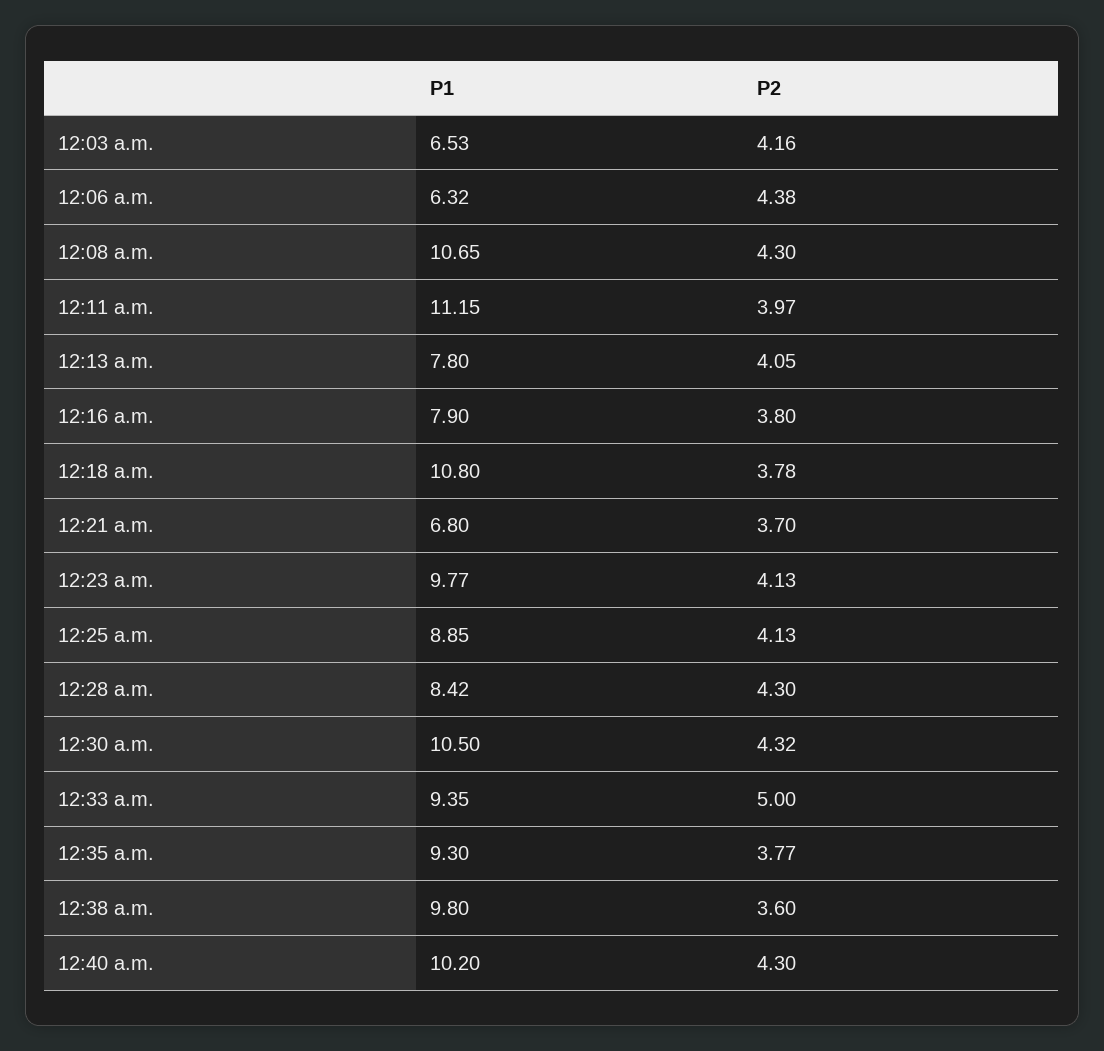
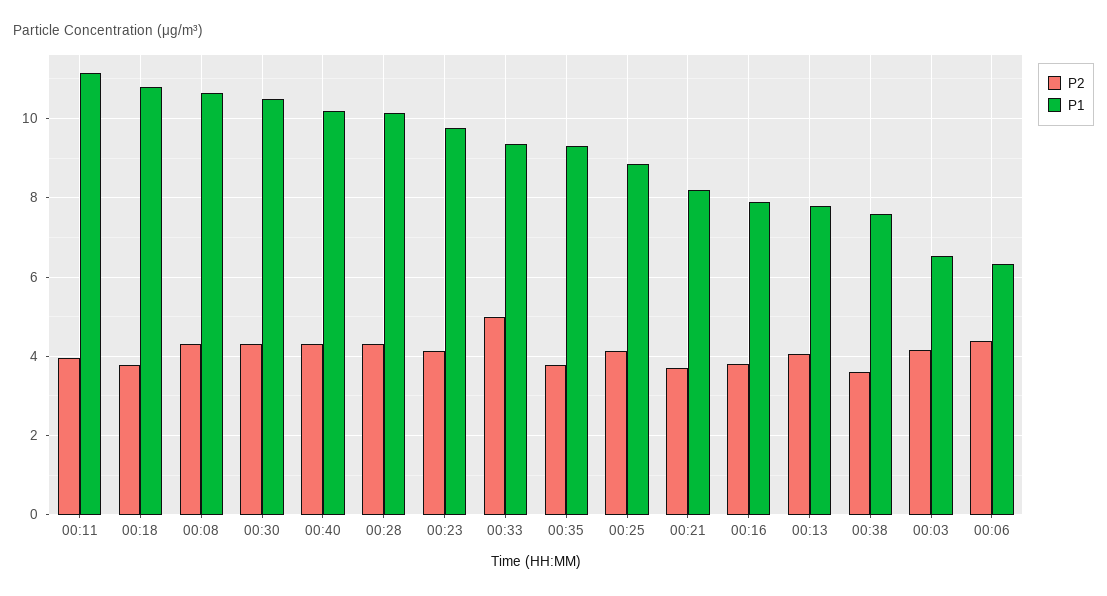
  {
    "P1": {
      "12:03 a.m.": 6.53,
      "12:06 a.m.": 6.32,
      "12:08 a.m.": 10.65,
      "12:11 a.m.": 11.15,
      "12:13 a.m.": 7.8,
      "12:16 a.m.": 7.9,
      "12:18 a.m.": 10.8,
-     "12:21 a.m.": 6.8,
+     "12:21 a.m.": 8.2,
      "12:23 a.m.": 9.77,
      "12:25 a.m.": 8.85,
-     "12:28 a.m.": 8.42,
+     "12:28 a.m.": 10.2,
      "12:30 a.m.": 10.5,
      "12:33 a.m.": 9.35,
      "12:35 a.m.": 9.3,
-     "12:38 a.m.": 9.8,
+     "12:38 a.m.": 7.6,
      "12:40 a.m.": 10.2
    },
    "P2": {
      "12:03 a.m.": 4.16,
      "12:06 a.m.": 4.38,
      "12:08 a.m.": 4.3,
      "12:11 a.m.": 3.97,
      "12:13 a.m.": 4.05,
      "12:16 a.m.": 3.8,
      "12:18 a.m.": 3.78,
      "12:21 a.m.": 3.7,
      "12:23 a.m.": 4.13,
      "12:25 a.m.": 4.13,
      "12:28 a.m.": 4.3,
      "12:30 a.m.": 4.32,
      "12:33 a.m.": 5,
      "12:35 a.m.": 3.77,
      "12:38 a.m.": 3.6,
      "12:40 a.m.": 4.3
    }
  }

